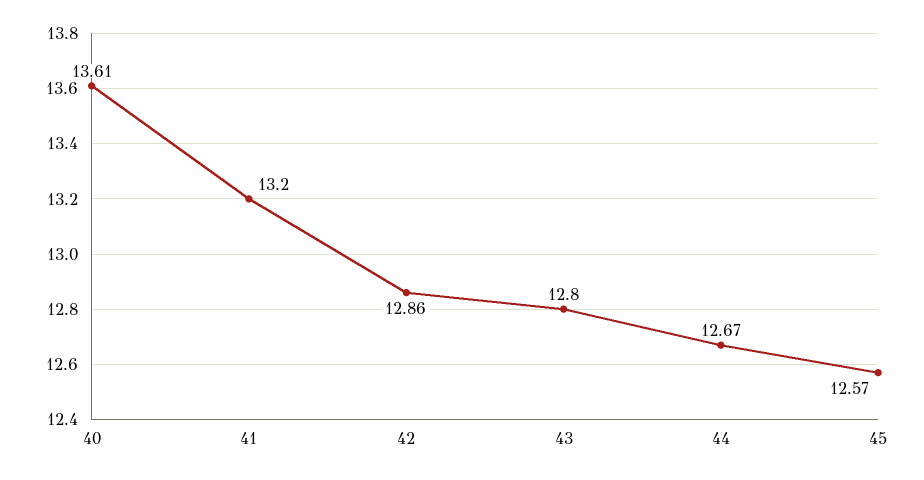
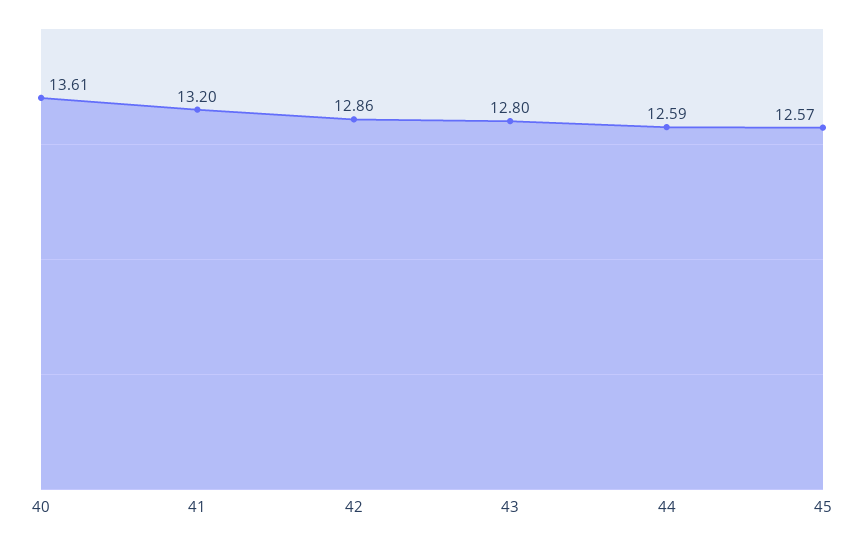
  {
    "40": 13.61,
    "41": 13.2,
    "42": 12.86,
    "43": 12.8,
-   "44": 12.67,
+   "44": 12.59,
    "45": 12.57
  }

